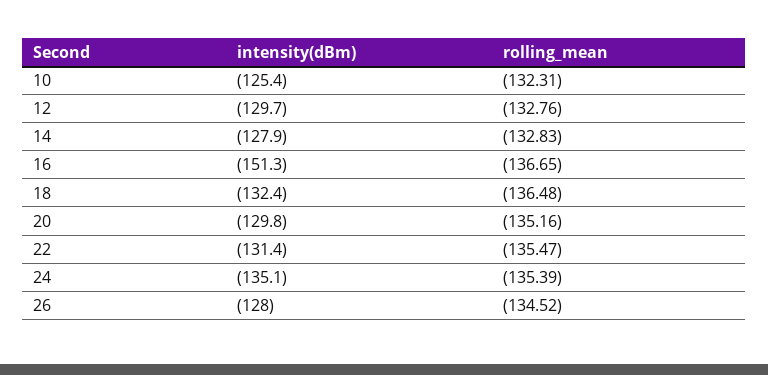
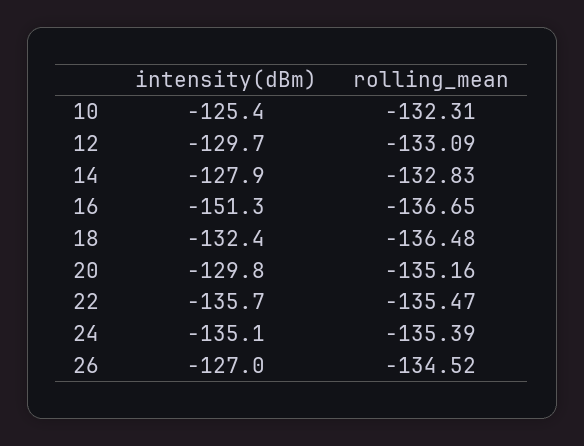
  {
    "intensity(dBm)": {
      "10": -125.4,
      "12": -129.7,
      "14": -127.9,
      "16": -151.3,
      "18": -132.4,
      "20": -129.8,
-     "22": -131.4,
+     "22": -135.7,
      "24": -135.1,
-     "26": -128
+     "26": -127
    },
    "rolling_mean": {
      "10": -132.31,
-     "12": -132.76,
+     "12": -133.09,
      "14": -132.83,
      "16": -136.65,
      "18": -136.48,
      "20": -135.16,
      "22": -135.47,
      "24": -135.39,
      "26": -134.52
    }
  }

